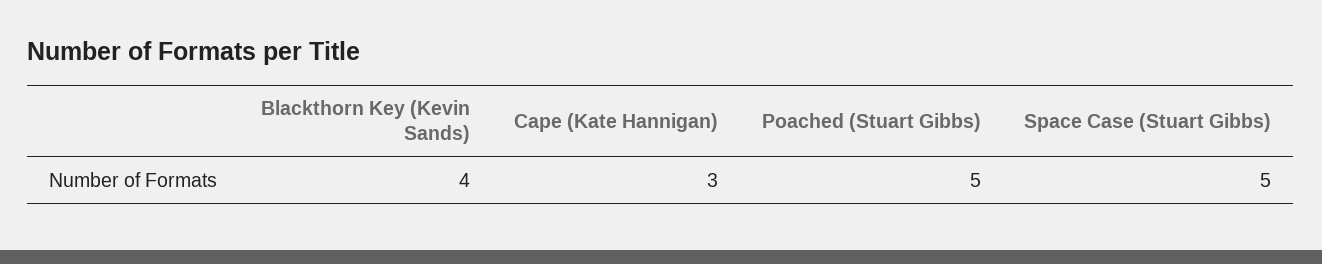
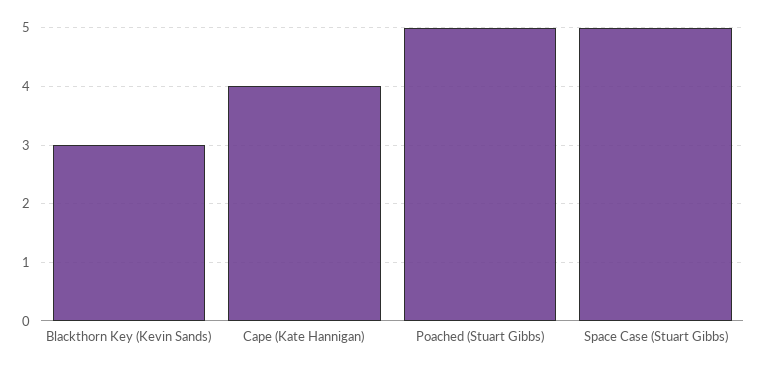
  {
-   "Blackthorn Key (Kevin Sands)": 4,
+   "Blackthorn Key (Kevin Sands)": 3,
-   "Cape (Kate Hannigan)": 3,
+   "Cape (Kate Hannigan)": 4,
    "Poached (Stuart Gibbs)": 5,
    "Space Case (Stuart Gibbs)": 5
  }

